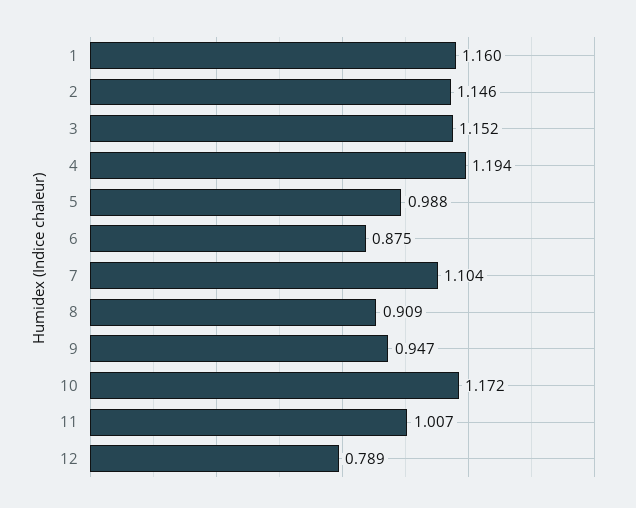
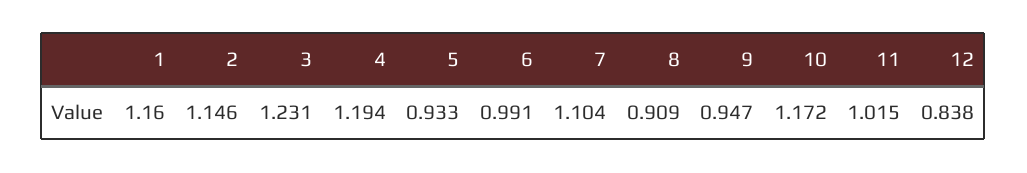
  {
    "1": 1.16,
    "2": 1.146,
-   "3": 1.152,
+   "3": 1.231,
    "4": 1.194,
-   "5": 0.988,
+   "5": 0.933,
-   "6": 0.875,
+   "6": 0.991,
    "7": 1.104,
    "8": 0.909,
    "9": 0.947,
    "10": 1.172,
-   "11": 1.007,
+   "11": 1.015,
-   "12": 0.789
+   "12": 0.838
  }

